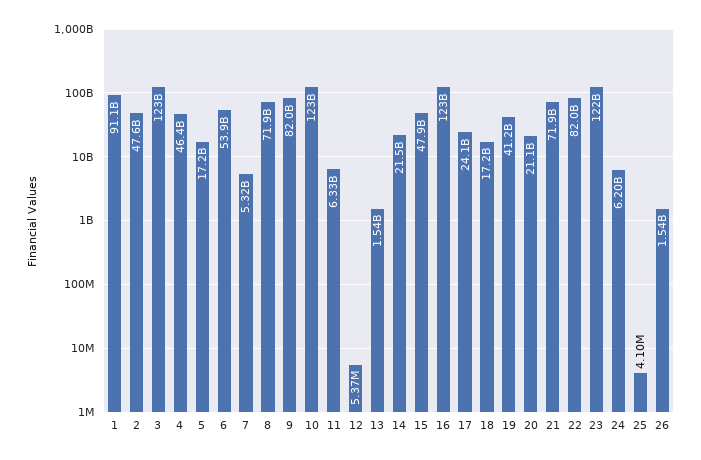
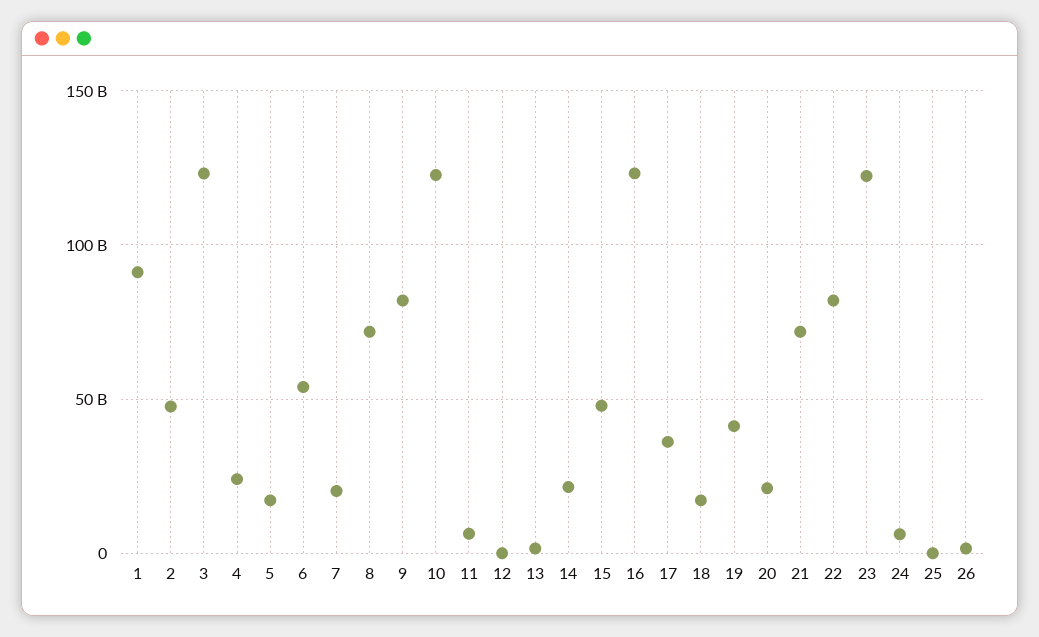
  {
    "1": 91100000000,
    "2": 47600000000,
    "3": 123000000000,
-   "4": 46400000000,
+   "4": 25000000000,
    "5": 17200000000,
    "6": 53900000000,
-   "7": 5320000000,
+   "7": 20000000000,
    "8": 71900000000,
    "9": 82000000000,
    "10": 123000000000,
    "11": 6330000000,
    "12": 5370000,
    "13": 1540000000,
    "14": 21500000000,
    "15": 47900000000,
    "16": 123000000000,
-   "17": 24100000000,
+   "17": 35000000000,
    "18": 17200000000,
    "19": 41200000000,
    "20": 21100000000,
    "21": 71900000000,
    "22": 82000000000,
    "23": 122000000000,
    "24": 6200000000,
    "25": 4100000,
    "26": 1540000000
  }

